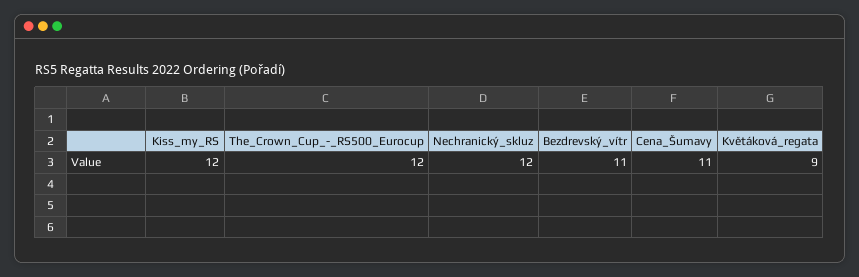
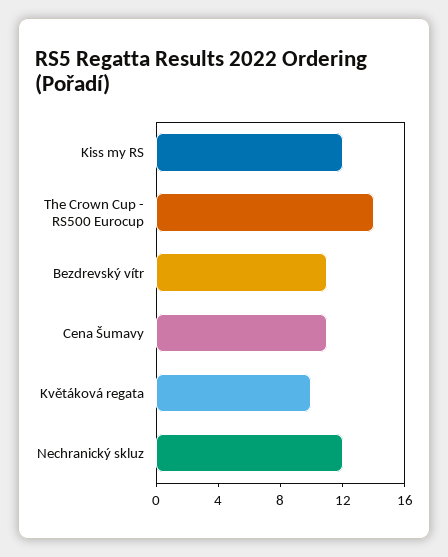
  {
    "Kiss_my_RS": 12,
-   "The_Crown_Cup_-_RS500_Eurocup": 12,
+   "The_Crown_Cup_-_RS500_Eurocup": 14,
    "Nechranický_skluz": 12,
    "Bezdrevský_vítr": 11,
    "Cena_Šumavy": 11,
-   "Květáková_regata": 9
+   "Květáková_regata": 10
  }

